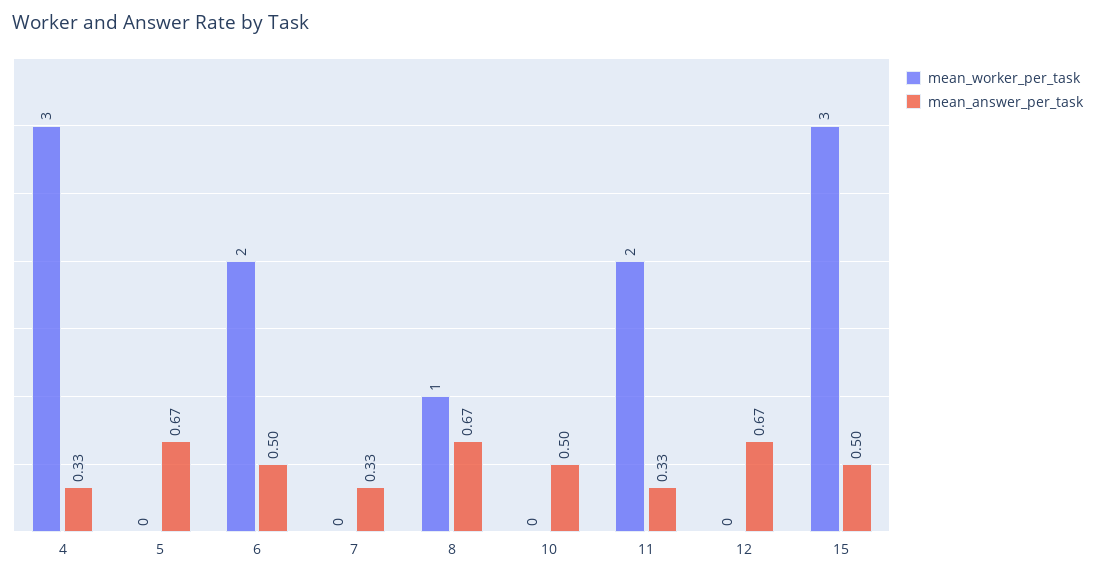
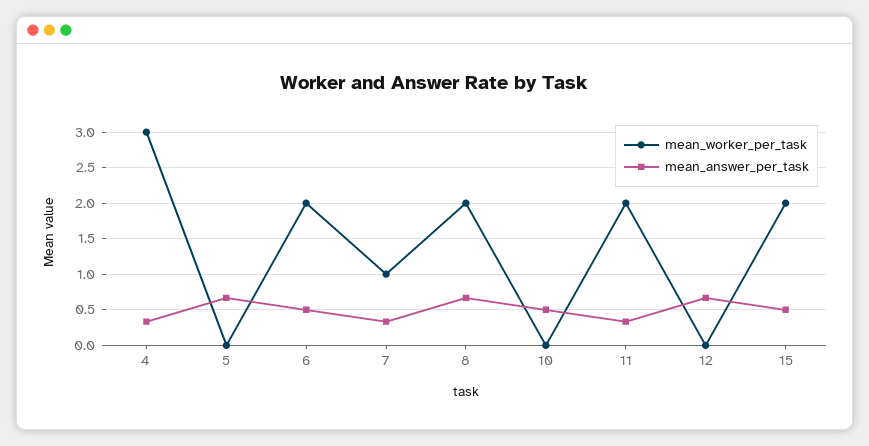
  {
    "mean_worker_per_task": {
      "4": 3,
      "5": 0,
      "6": 2,
-     "7": 0,
+     "7": 1,
-     "8": 1,
+     "8": 2,
      "10": 0,
      "11": 2,
      "12": 0,
-     "15": 3
+     "15": 2
    },
    "mean_answer_per_task": {
      "4": 0.33,
      "5": 0.67,
      "6": 0.5,
      "7": 0.33,
      "8": 0.67,
      "10": 0.5,
      "11": 0.33,
      "12": 0.67,
      "15": 0.5
    }
  }

